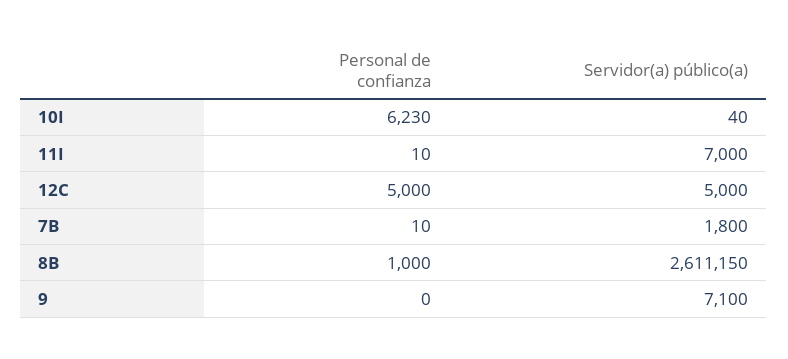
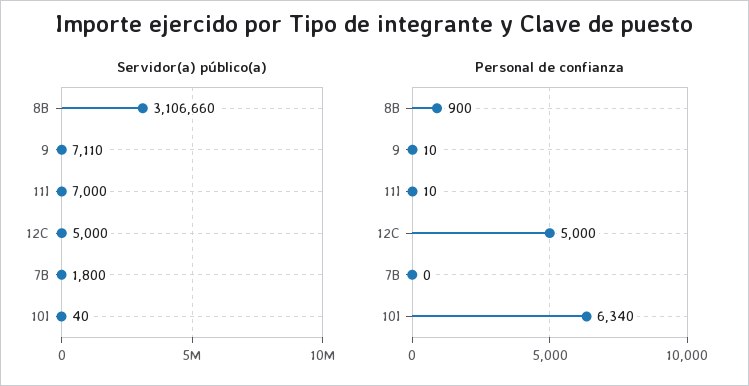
  {
    "Personal de confianza": {
-     "10I": 6230,
+     "10I": 6340,
      "11I": 10,
      "12C": 5000,
-     "7B": 10,
+     "7B": 0,
-     "8B": 1000,
+     "8B": 900,
-     "9": 0
+     "9": 10
    },
    "Servidor(a) público(a)": {
      "10I": 40,
      "11I": 7000,
      "12C": 5000,
      "7B": 1800,
-     "8B": 2611150,
+     "8B": 3106660,
-     "9": 7100
+     "9": 7110
    }
  }

